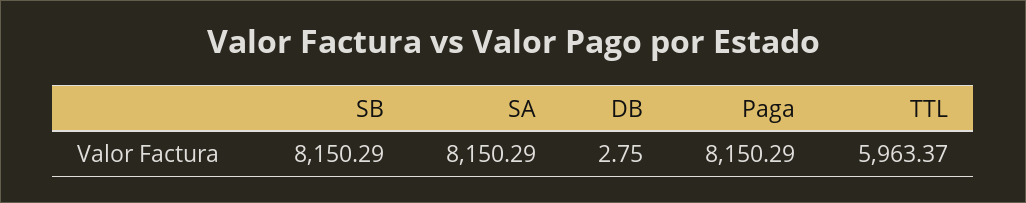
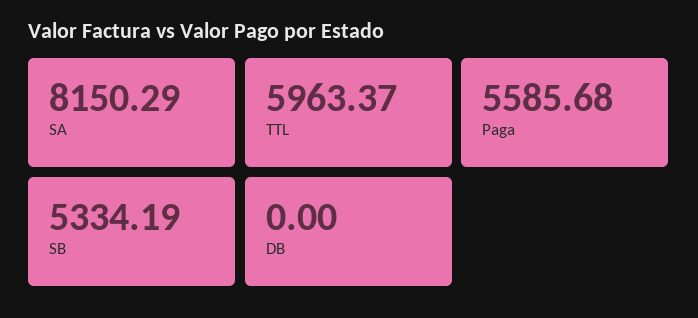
  {
-   "SB": 8150.29,
+   "SB": 5334.19,
    "SA": 8150.29,
-   "DB": 2.75,
+   "DB": 0,
-   "Paga": 8150.29,
+   "Paga": 5585.68,
    "TTL": 5963.37
  }

